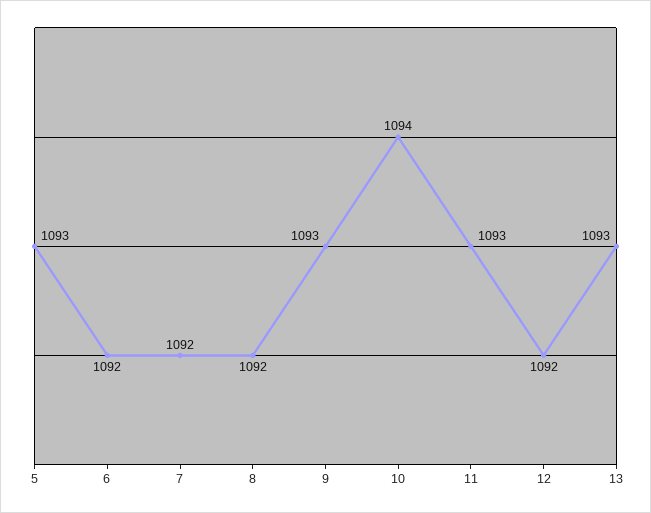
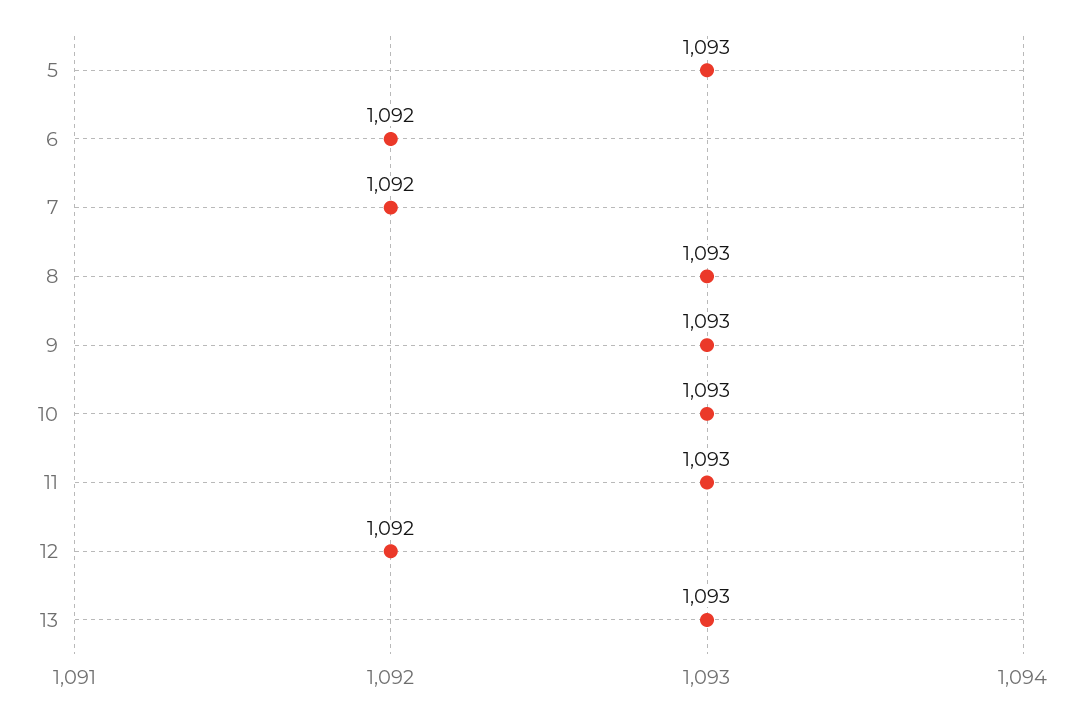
  {
    "5": 1093,
    "6": 1092,
    "7": 1092,
-   "8": 1092,
+   "8": 1093,
    "9": 1093,
-   "10": 1094,
+   "10": 1093,
    "11": 1093,
    "12": 1092,
    "13": 1093
  }

